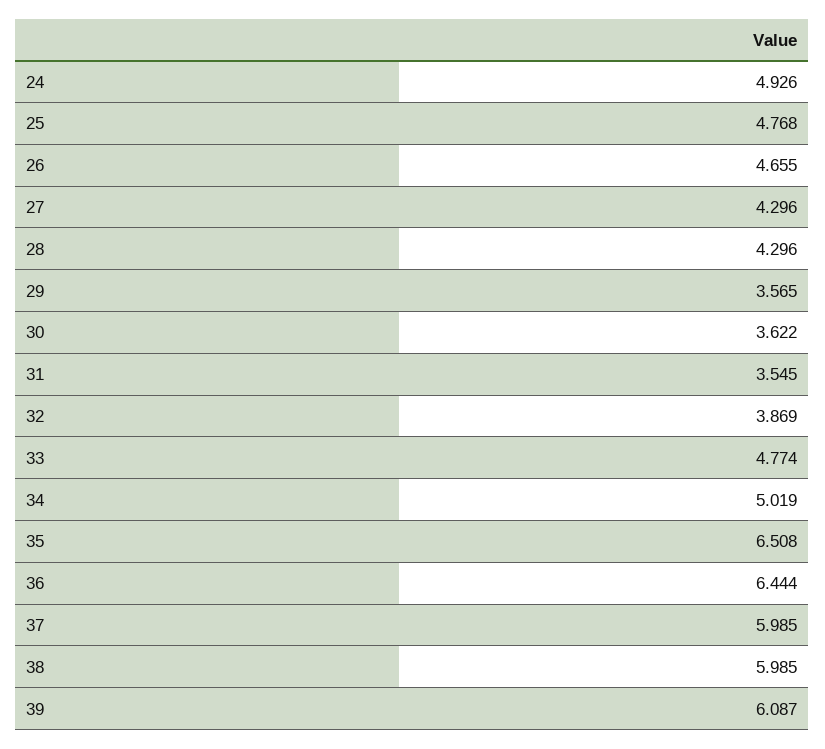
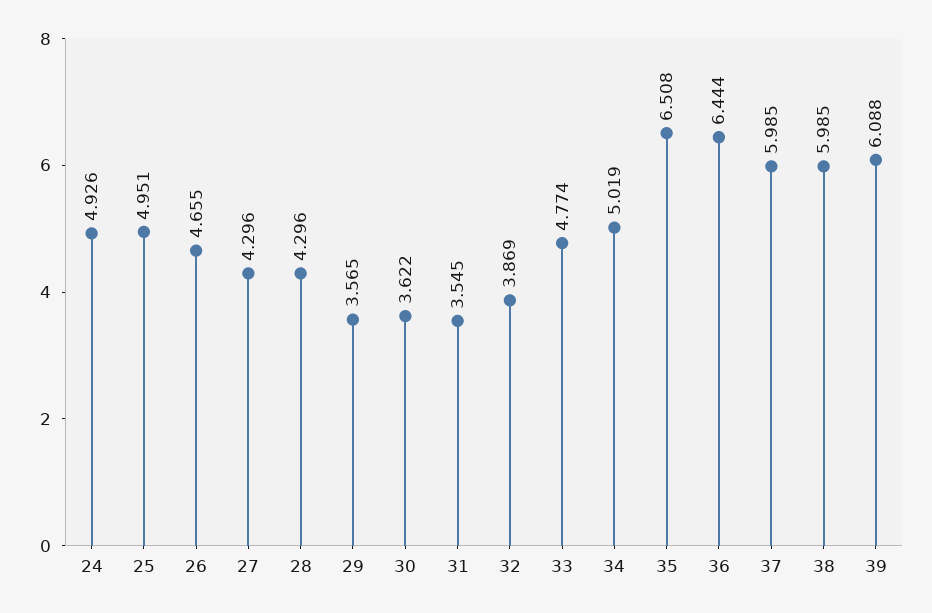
  {
    "24": 4.926,
-   "25": 4.768,
+   "25": 4.951,
    "26": 4.655,
    "27": 4.296,
    "28": 4.296,
    "29": 3.565,
    "30": 3.622,
    "31": 3.545,
    "32": 3.869,
    "33": 4.774,
    "34": 5.019,
    "35": 6.508,
    "36": 6.444,
    "37": 5.985,
    "38": 5.985,
-   "39": 6.087
+   "39": 6.088
  }

